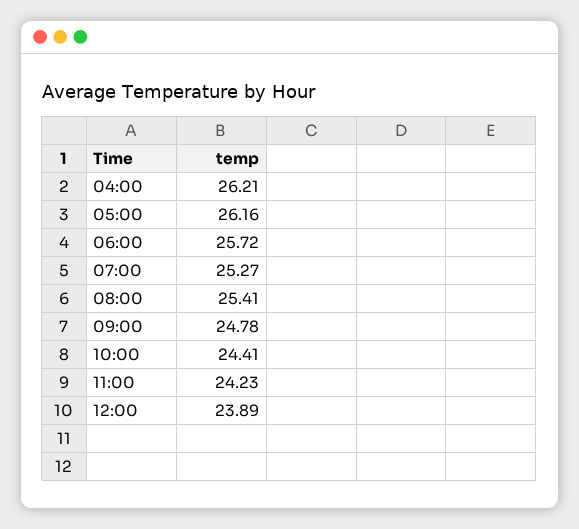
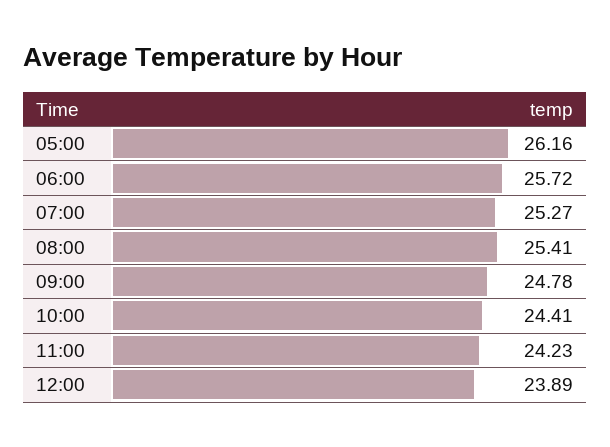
  {
-   "04:00": 26.21,
    "05:00": 26.16,
    "06:00": 25.72,
    "07:00": 25.27,
    "08:00": 25.41,
    "09:00": 24.78,
    "10:00": 24.41,
    "11:00": 24.23,
    "12:00": 23.89
  }

